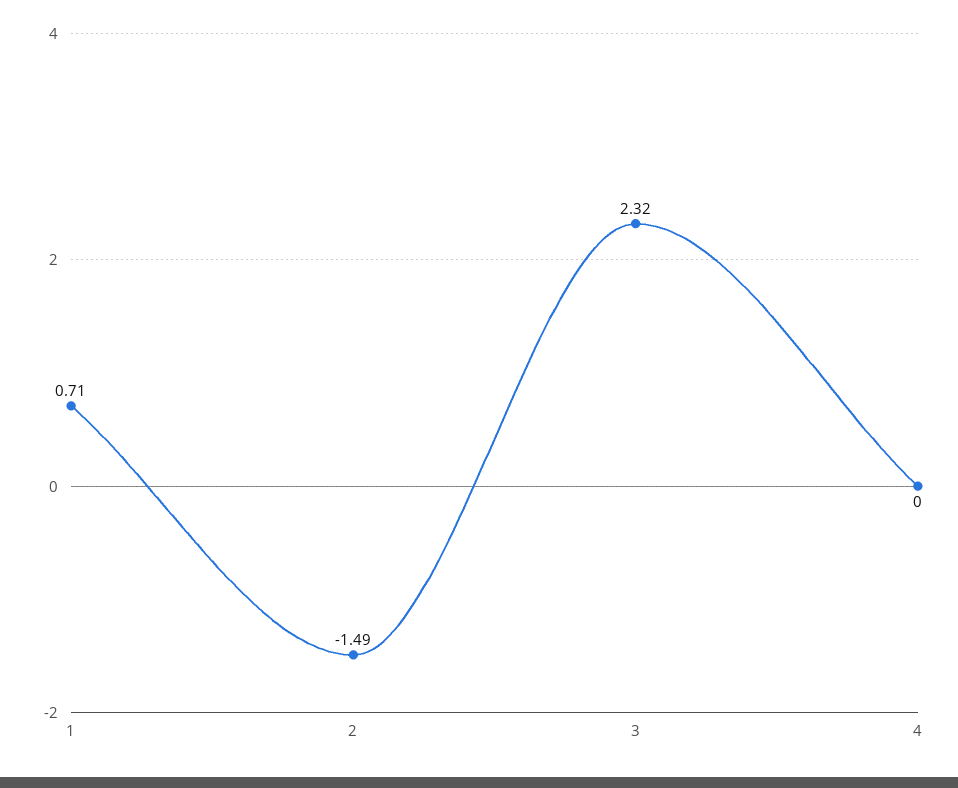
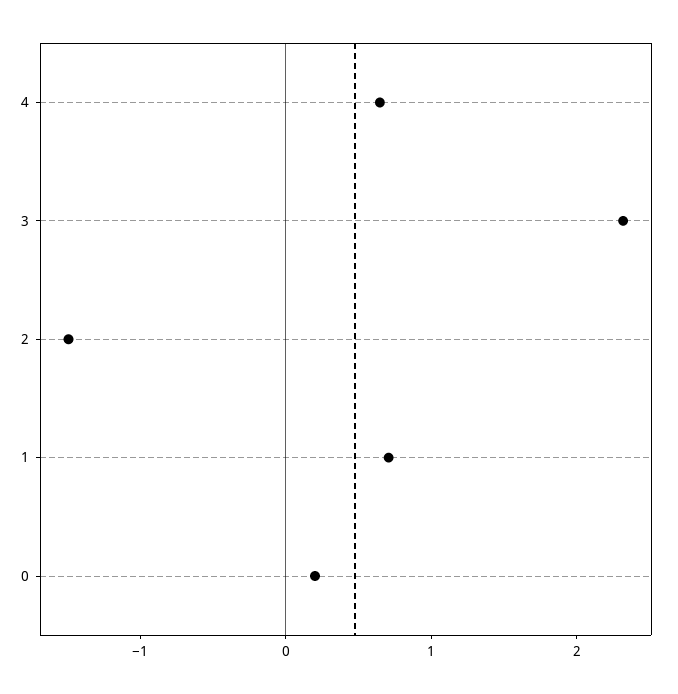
  {
    "1": 0.71,
    "2": -1.49,
    "3": 2.32,
-   "4": 0
+   "4": 0.6,
+   "0": 0.2
  }

